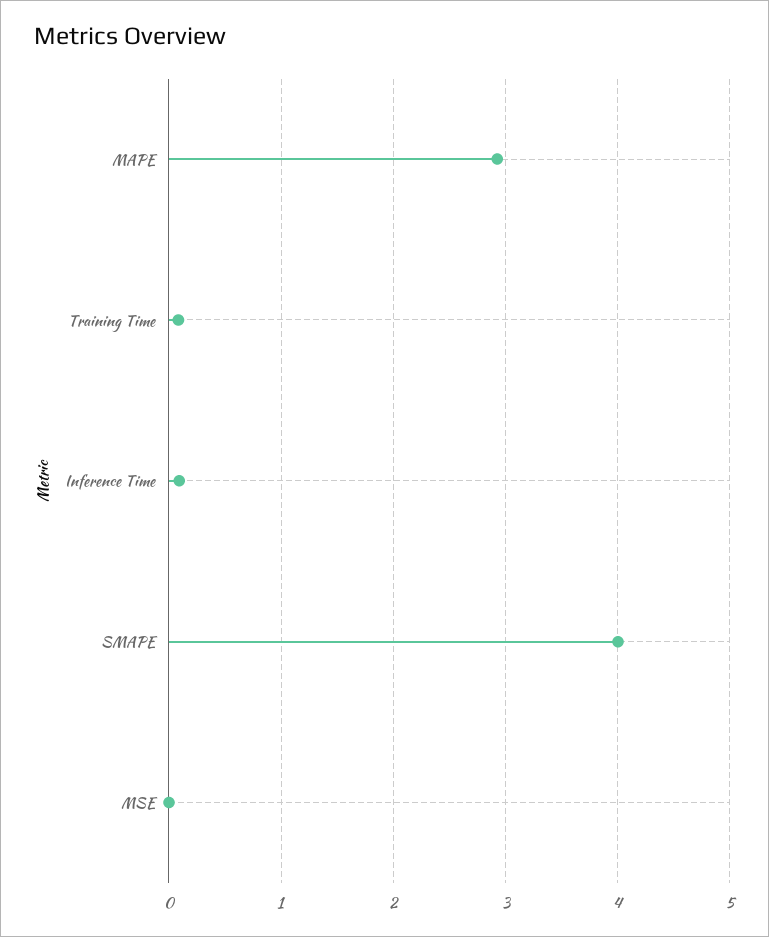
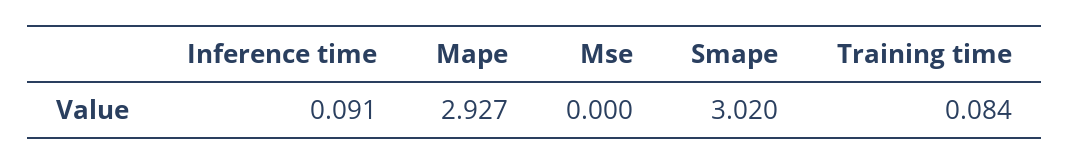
  {
    "MAPE": 2.927,
    "Training Time": 0.084,
    "Inference Time": 0.091,
-   "SMAPE": 4,
+   "SMAPE": 3.02,
    "MSE": 0
  }

